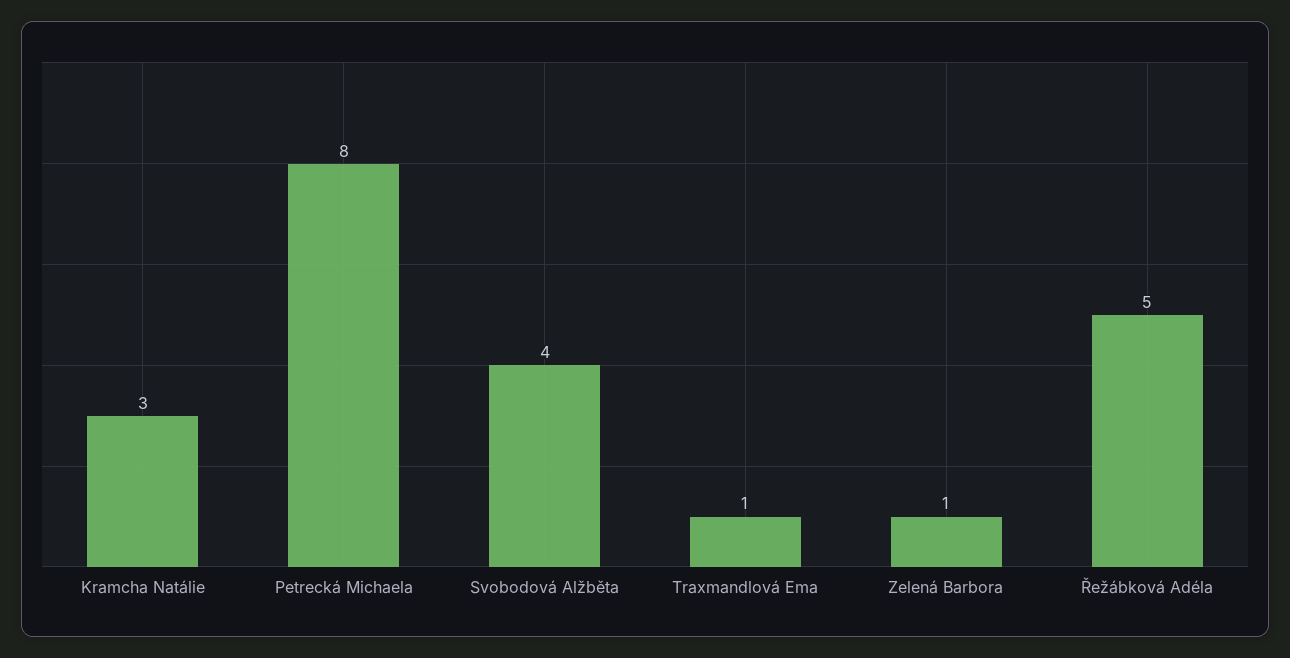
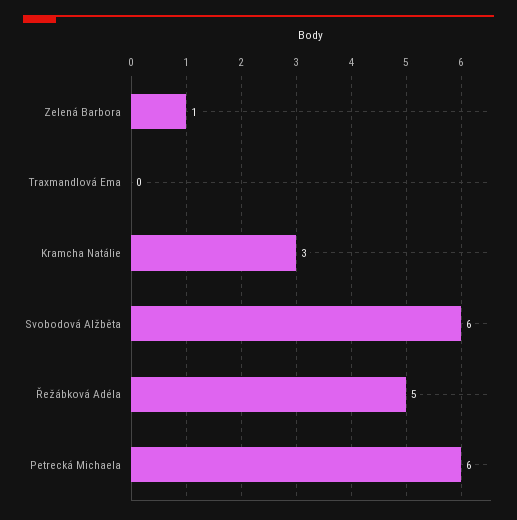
  {
    "Kramcha Natálie": 3,
-   "Petrecká Michaela": 8,
+   "Petrecká Michaela": 6,
-   "Svobodová Alžběta": 4,
+   "Svobodová Alžběta": 6,
-   "Traxmandlová Ema": 1,
+   "Traxmandlová Ema": 0,
    "Zelená Barbora": 1,
    "Řežábková Adéla": 5
  }

